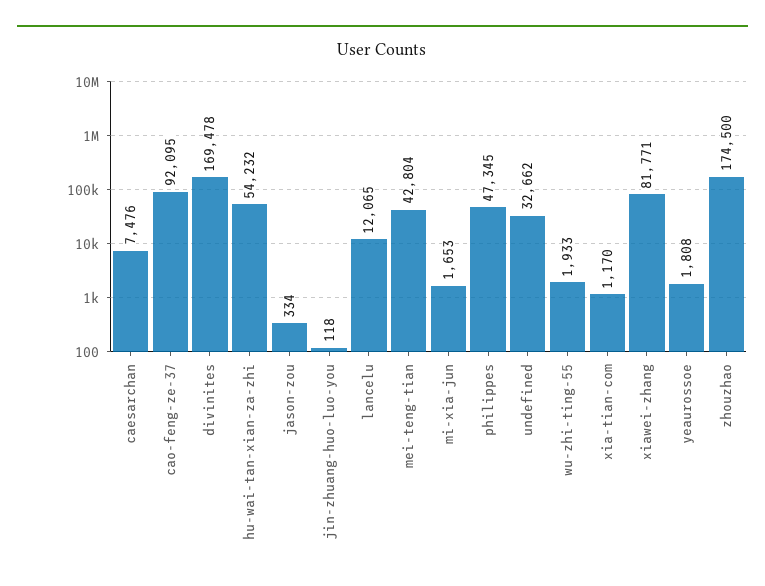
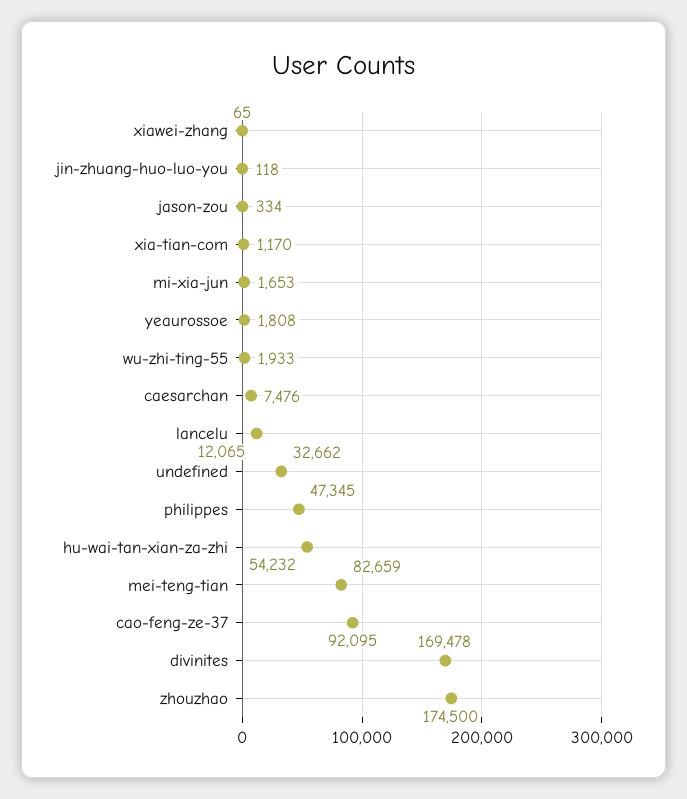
  {
    "caesarchan": 7476,
    "cao-feng-ze-37": 92095,
    "divinites": 169478,
    "hu-wai-tan-xian-za-zhi": 54232,
    "jason-zou": 334,
    "jin-zhuang-huo-luo-you": 118,
    "lancelu": 12065,
-   "mei-teng-tian": 42804,
+   "mei-teng-tian": 82659,
    "mi-xia-jun": 1653,
    "philippes": 47345,
    "undefined": 32662,
    "wu-zhi-ting-55": 1933,
    "xia-tian-com": 1170,
-   "xiawei-zhang": 81771,
+   "xiawei-zhang": 65,
    "yeaurossoe": 1808,
    "zhouzhao": 174500
  }

